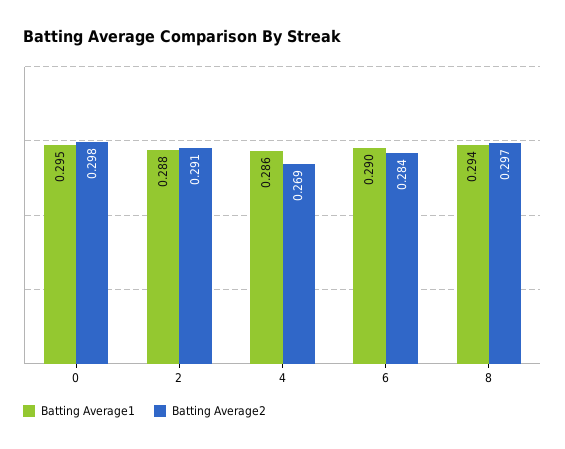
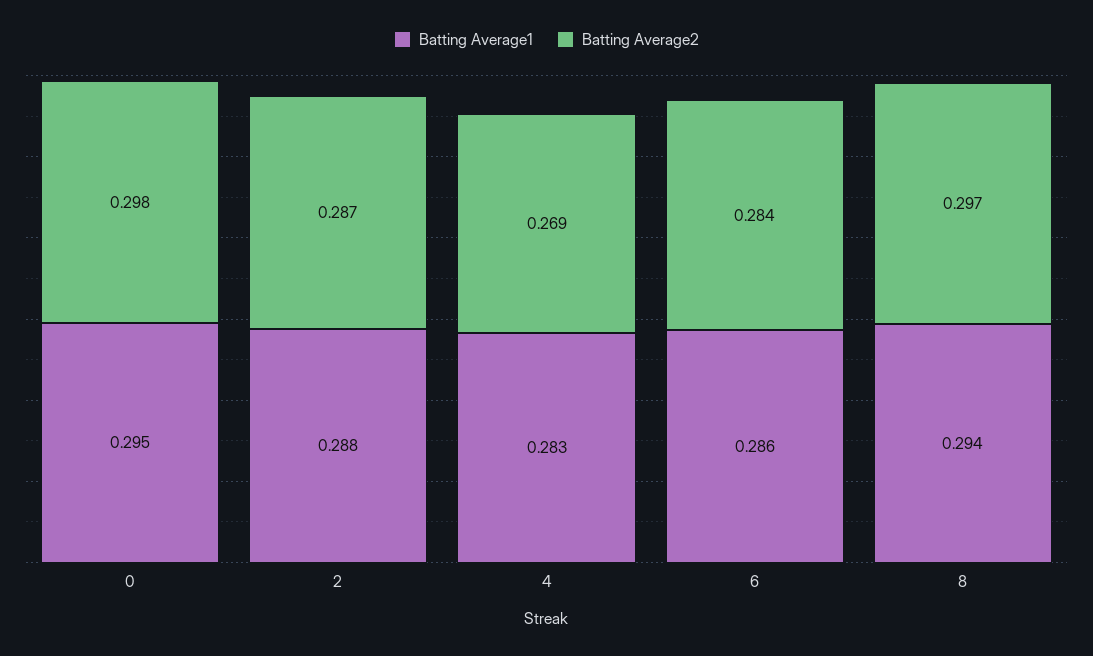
  {
    "Batting Average1": {
      "0": 0.295,
      "2": 0.288,
-     "4": 0.286,
+     "4": 0.283,
-     "6": 0.29,
+     "6": 0.286,
      "8": 0.294
    },
    "Batting Average2": {
      "0": 0.298,
-     "2": 0.291,
+     "2": 0.287,
      "4": 0.269,
      "6": 0.284,
      "8": 0.297
    }
  }

